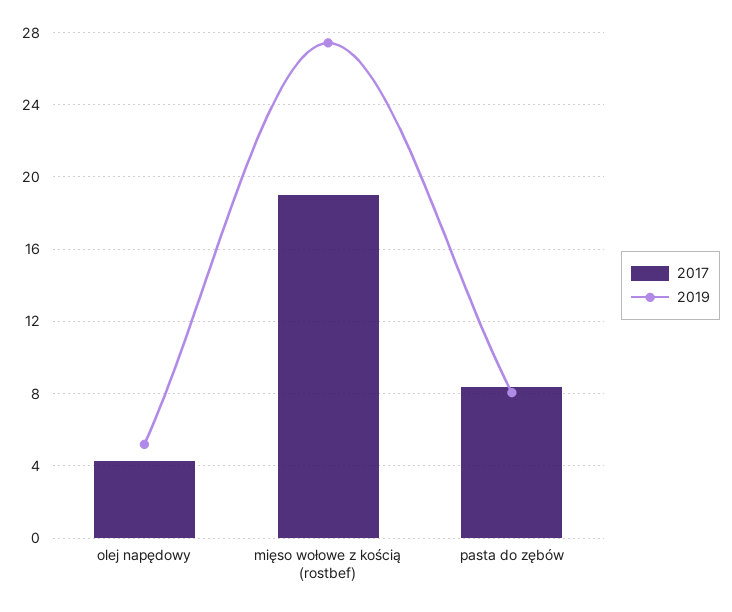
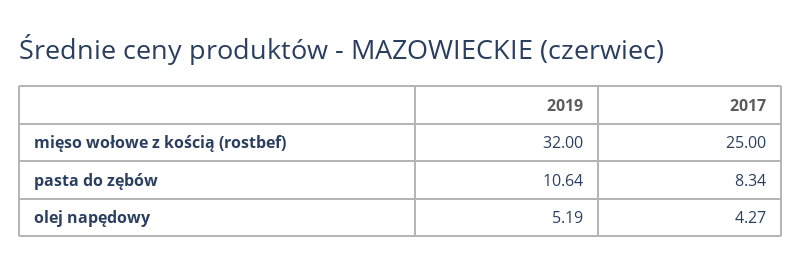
  {
    "2017": {
      "olej napędowy": 4.27,
-     "mięso wołowe z kością (rostbef)": 19,
+     "mięso wołowe z kością (rostbef)": 25,
      "pasta do zębów": 8.34
    },
    "2019": {
      "olej napędowy": 5.19,
-     "mięso wołowe z kością (rostbef)": 27.5,
+     "mięso wołowe z kością (rostbef)": 32,
-     "pasta do zębów": 8
+     "pasta do zębów": 10.64
    }
  }

